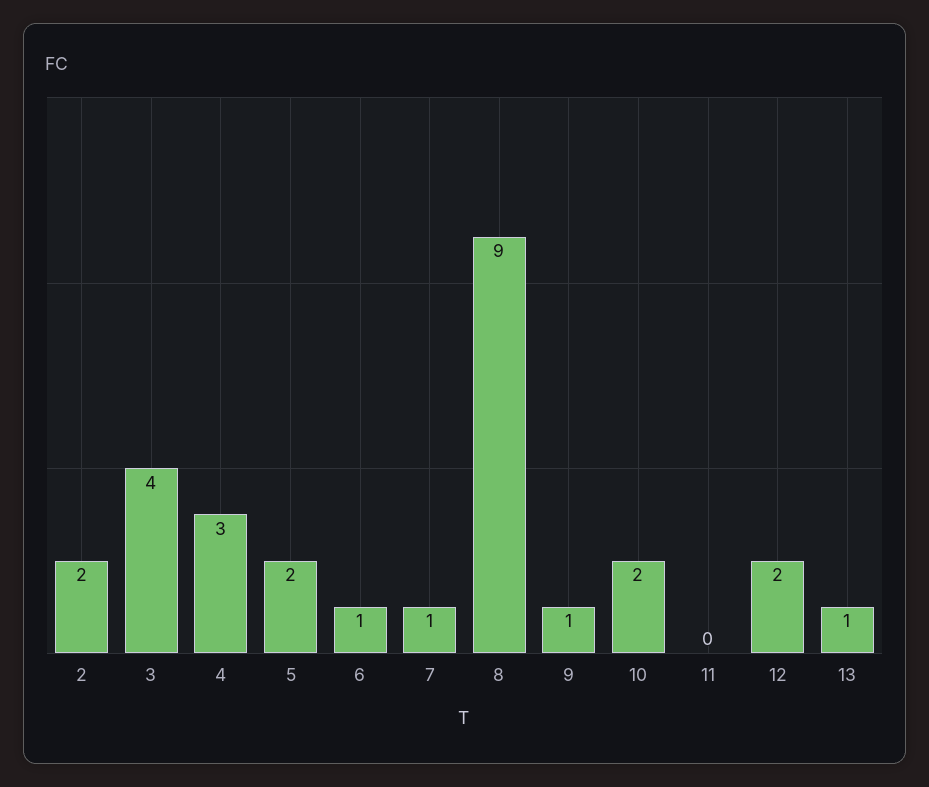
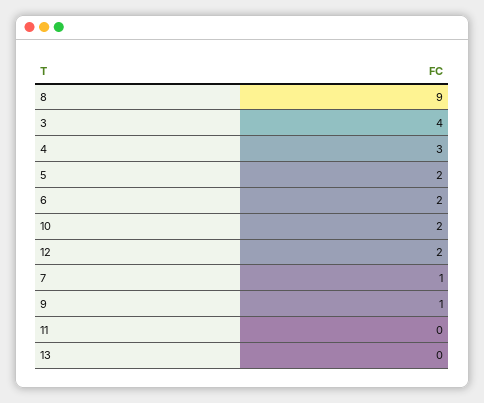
  {
-   "2": 2,
    "3": 4,
    "4": 3,
    "5": 2,
-   "6": 1,
+   "6": 2,
    "7": 1,
    "8": 9,
    "9": 1,
    "10": 2,
    "11": 0,
    "12": 2,
-   "13": 1
+   "13": 0
  }

